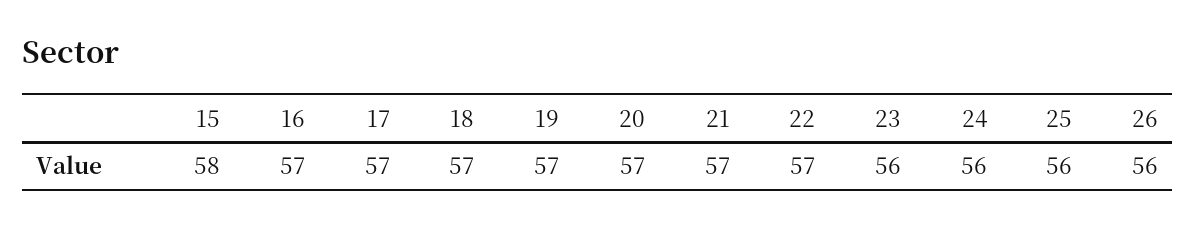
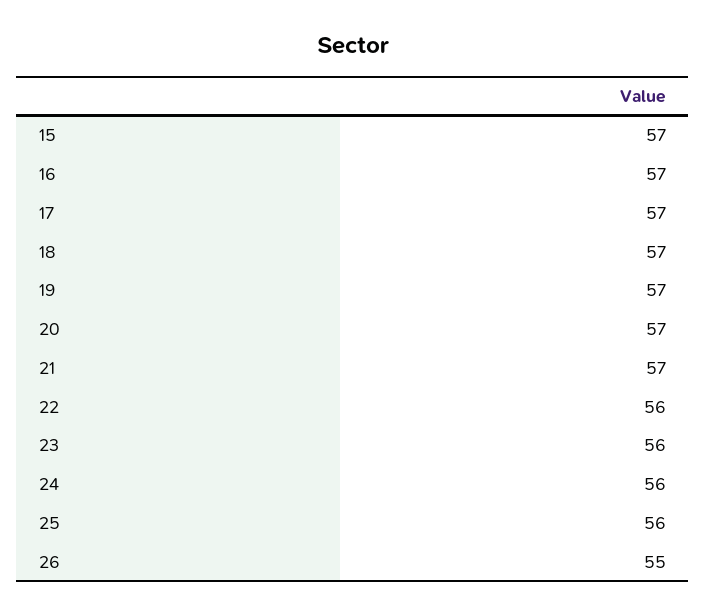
  {
-   "15": 58,
+   "15": 57,
    "16": 57,
    "17": 57,
    "18": 57,
    "19": 57,
    "20": 57,
    "21": 57,
-   "22": 57,
+   "22": 56,
    "23": 56,
    "24": 56,
    "25": 56,
-   "26": 56
+   "26": 55
  }

